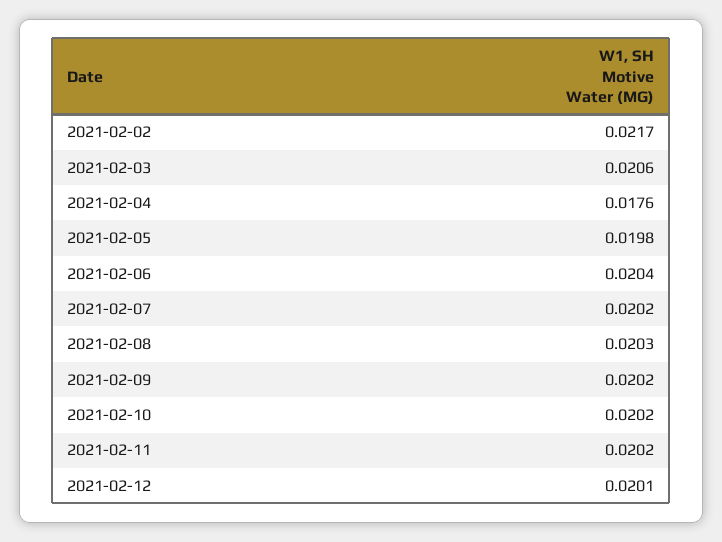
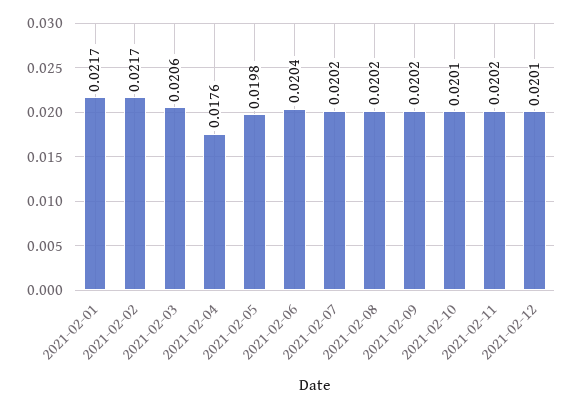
  {
    "2021-02-02": 0.0217,
    "2021-02-03": 0.0206,
    "2021-02-04": 0.0176,
    "2021-02-05": 0.0198,
    "2021-02-06": 0.0204,
    "2021-02-07": 0.0202,
-   "2021-02-08": 0.0203,
+   "2021-02-08": 0.0202,
    "2021-02-09": 0.0202,
-   "2021-02-10": 0.0202,
+   "2021-02-10": 0.0201,
    "2021-02-11": 0.0202,
-   "2021-02-12": 0.0201
+   "2021-02-12": 0.0201,
+   "2021-02-01": 0.0217
  }

